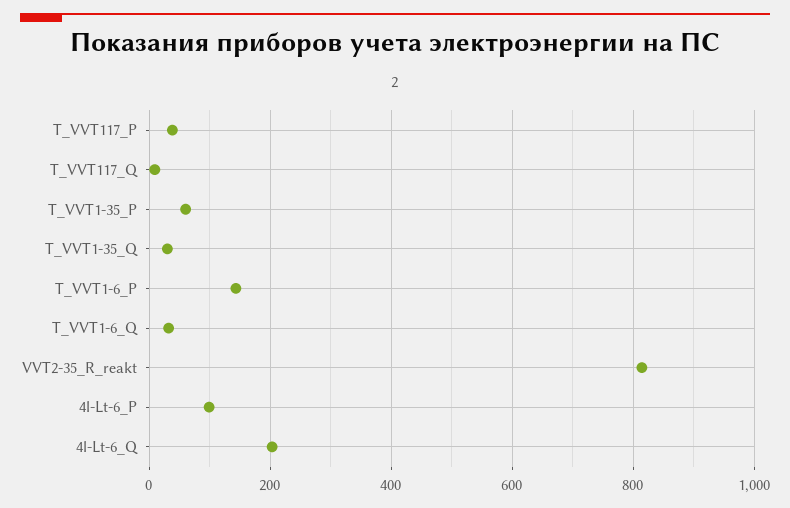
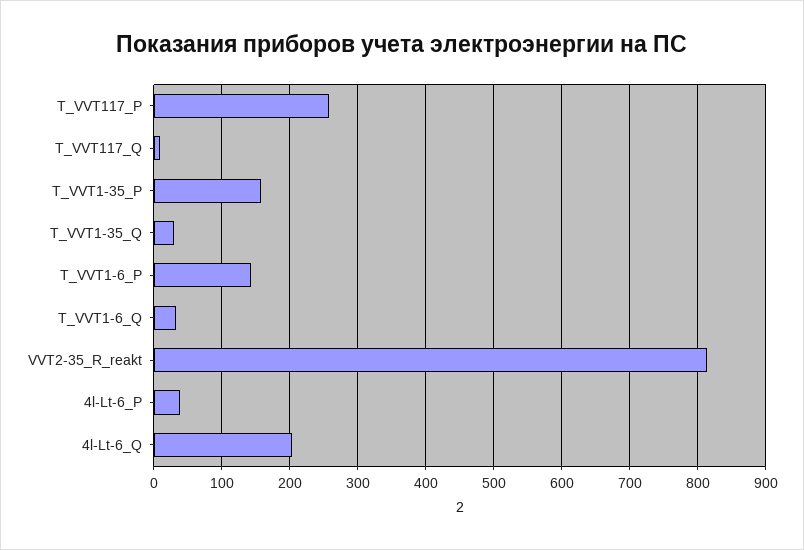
  {
-   "T_VVT117_P": 40,
+   "T_VVT117_P": 260,
    "T_VVT117_Q": 10,
-   "T_VVT1-35_P": 60,
+   "T_VVT1-35_P": 160,
    "T_VVT1-35_Q": 30,
    "T_VVT1-6_P": 140,
    "T_VVT1-6_Q": 30,
    "VVT2-35_R_reakt": 810,
-   "4l-Lt-6_P": 100,
+   "4l-Lt-6_P": 40,
    "4l-Lt-6_Q": 200
  }

